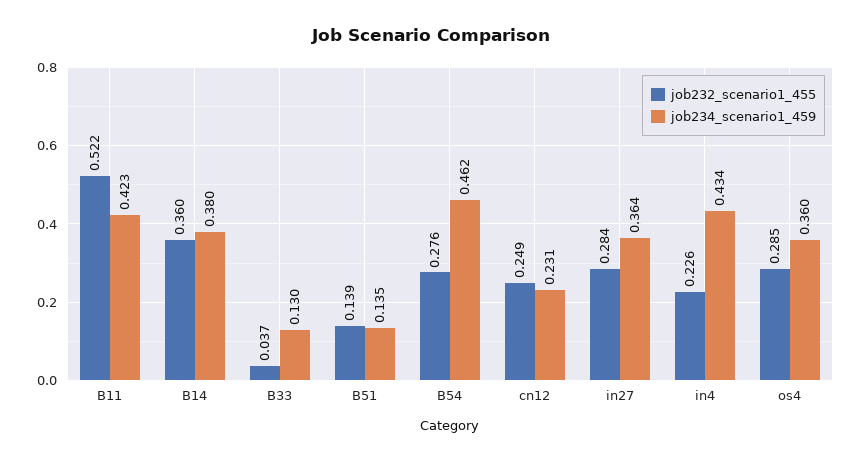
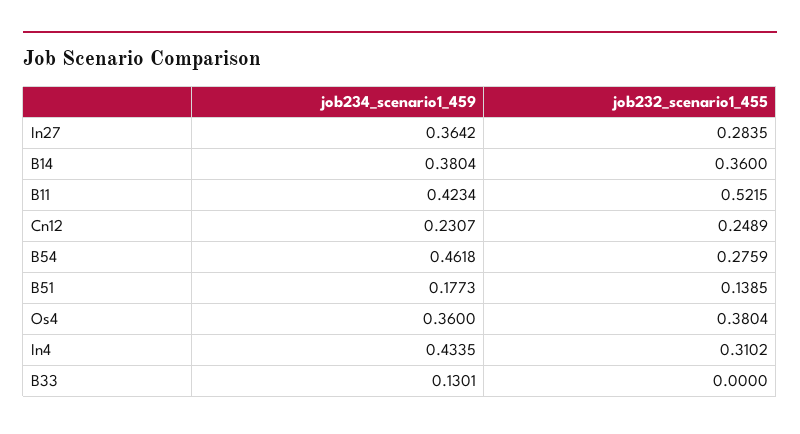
  {
    "job232_scenario1_455": {
      "B11": 0.5215,
      "B14": 0.36,
-     "B33": 0.037,
+     "B33": 0,
      "B51": 0.1385,
      "B54": 0.2759,
      "cn12": 0.2489,
      "in27": 0.2835,
-     "in4": 0.226,
+     "in4": 0.3102,
-     "os4": 0.285
+     "os4": 0.3804
    },
    "job234_scenario1_459": {
      "B11": 0.4234,
      "B14": 0.3804,
      "B33": 0.1301,
-     "B51": 0.135,
+     "B51": 0.1773,
      "B54": 0.4618,
      "cn12": 0.2307,
      "in27": 0.3642,
      "in4": 0.4335,
      "os4": 0.36
    }
  }

